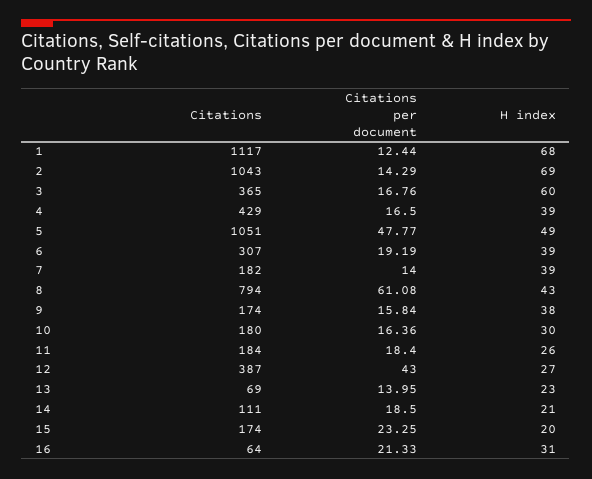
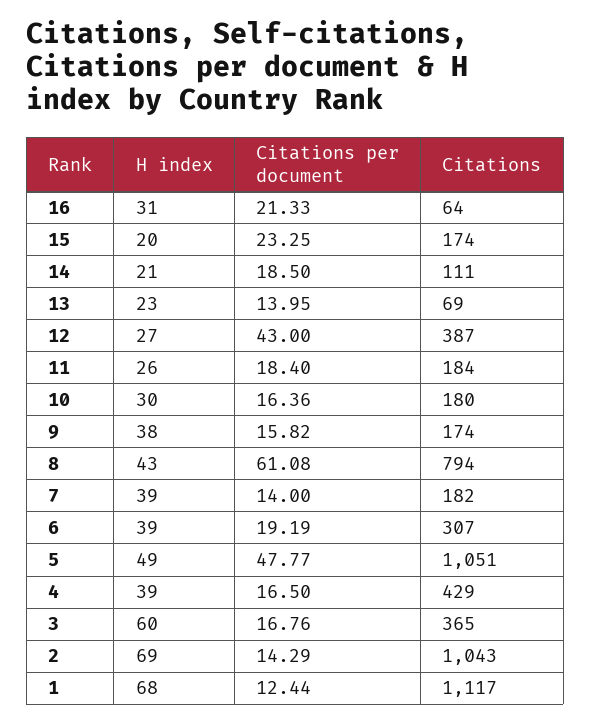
  {
    "Citations": {
      "1": 1117,
      "2": 1043,
      "3": 365,
      "4": 429,
      "5": 1051,
      "6": 307,
      "7": 182,
      "8": 794,
      "9": 174,
      "10": 180,
      "11": 184,
      "12": 387,
      "13": 69,
      "14": 111,
      "15": 174,
      "16": 64
    },
    "Citations per document": {
      "1": 12.44,
      "2": 14.29,
      "3": 16.76,
      "4": 16.5,
      "5": 47.77,
      "6": 19.19,
      "7": 14,
      "8": 61.08,
-     "9": 15.84,
+     "9": 15.82,
      "10": 16.36,
      "11": 18.4,
      "12": 43,
      "13": 13.95,
      "14": 18.5,
      "15": 23.25,
      "16": 21.33
    },
    "H index": {
      "1": 68,
      "2": 69,
      "3": 60,
      "4": 39,
      "5": 49,
      "6": 39,
      "7": 39,
      "8": 43,
      "9": 38,
      "10": 30,
      "11": 26,
      "12": 27,
      "13": 23,
      "14": 21,
      "15": 20,
      "16": 31
    }
  }

